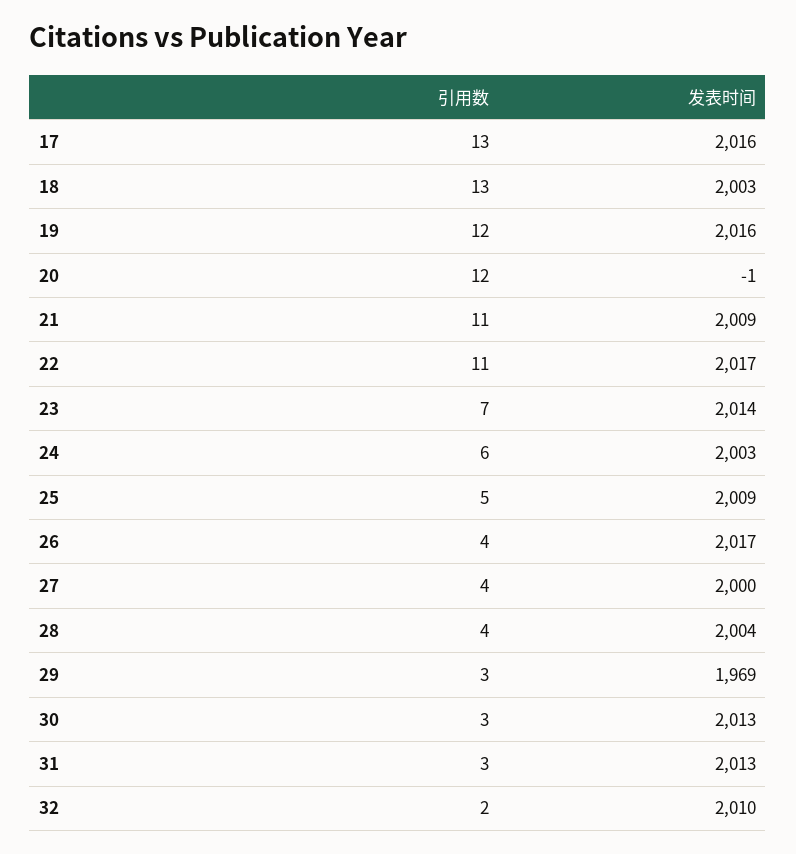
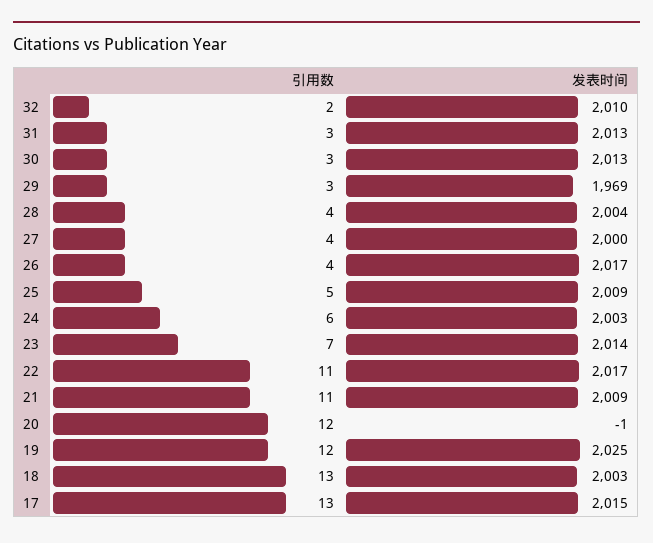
  {
    "引用数": {
      "17": 13,
      "18": 13,
      "19": 12,
      "20": 12,
      "21": 11,
      "22": 11,
      "23": 7,
      "24": 6,
      "25": 5,
      "26": 4,
      "27": 4,
      "28": 4,
      "29": 3,
      "30": 3,
      "31": 3,
      "32": 2
    },
    "发表时间": {
-     "17": 2016,
+     "17": 2015,
      "18": 2003,
-     "19": 2016,
+     "19": 2025,
      "20": -1,
      "21": 2009,
      "22": 2017,
      "23": 2014,
      "24": 2003,
      "25": 2009,
      "26": 2017,
      "27": 2000,
      "28": 2004,
      "29": 1969,
      "30": 2013,
      "31": 2013,
      "32": 2010
    }
  }

